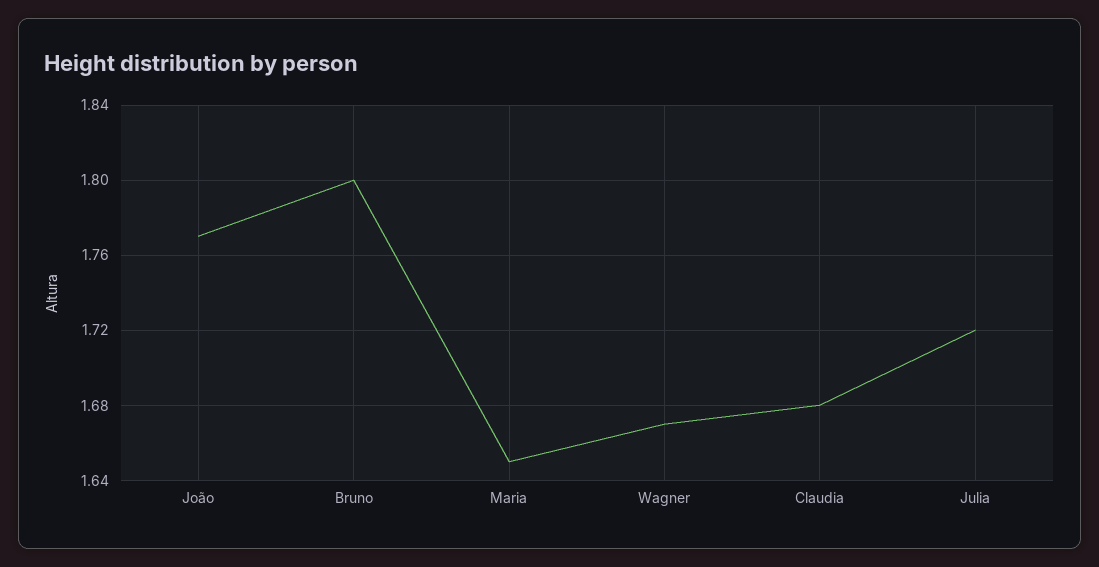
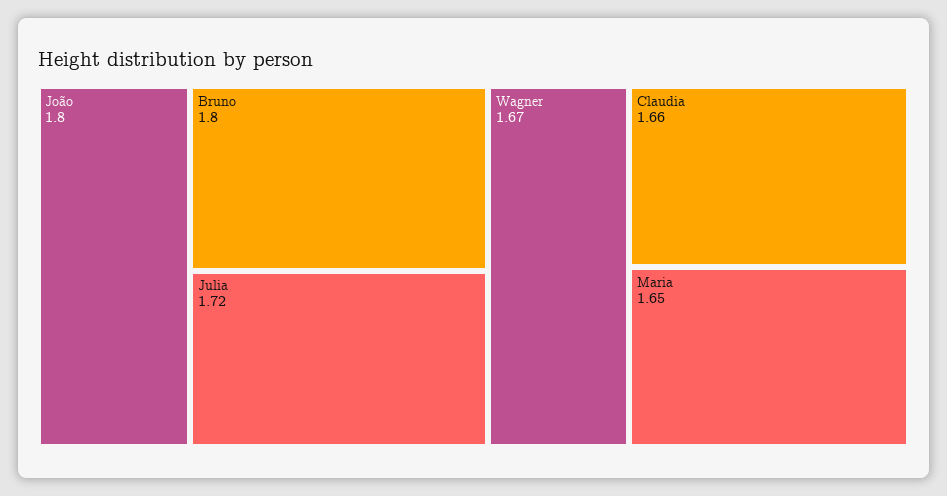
  {
-   "João": 1.77,
+   "João": 1.8,
    "Bruno": 1.8,
    "Maria": 1.65,
    "Wagner": 1.67,
-   "Claudia": 1.68,
+   "Claudia": 1.66,
    "Julia": 1.72
  }

